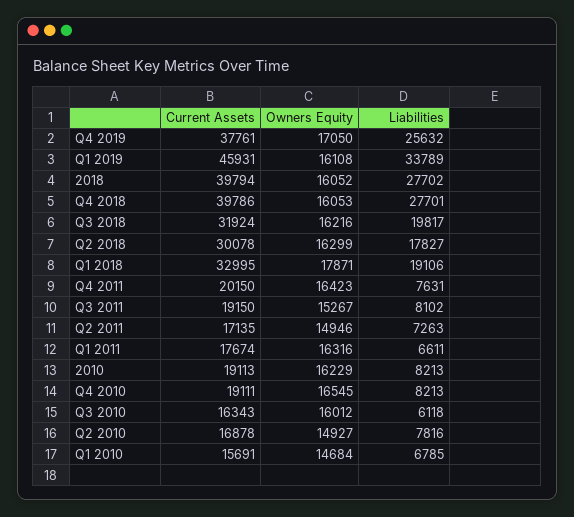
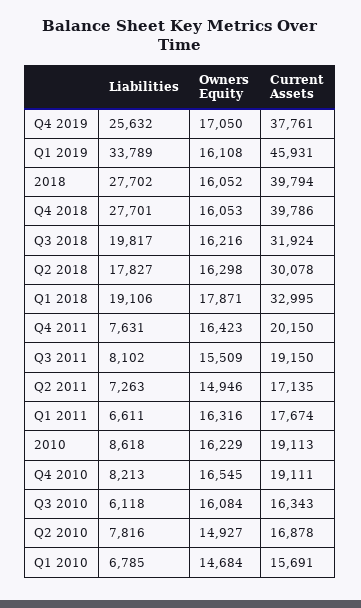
  {
    "Current Assets": {
      "Q4 2019": 37761,
      "Q1 2019": 45931,
      "2018": 39794,
      "Q4 2018": 39786,
      "Q3 2018": 31924,
      "Q2 2018": 30078,
      "Q1 2018": 32995,
      "Q4 2011": 20150,
      "Q3 2011": 19150,
      "Q2 2011": 17135,
      "Q1 2011": 17674,
      "2010": 19113,
      "Q4 2010": 19111,
      "Q3 2010": 16343,
      "Q2 2010": 16878,
      "Q1 2010": 15691
    },
    "Owners Equity": {
      "Q4 2019": 17050,
      "Q1 2019": 16108,
      "2018": 16052,
      "Q4 2018": 16053,
      "Q3 2018": 16216,
-     "Q2 2018": 16299,
+     "Q2 2018": 16298,
      "Q1 2018": 17871,
      "Q4 2011": 16423,
-     "Q3 2011": 15267,
+     "Q3 2011": 15509,
      "Q2 2011": 14946,
      "Q1 2011": 16316,
      "2010": 16229,
      "Q4 2010": 16545,
-     "Q3 2010": 16012,
+     "Q3 2010": 16084,
      "Q2 2010": 14927,
      "Q1 2010": 14684
    },
    "Liabilities": {
      "Q4 2019": 25632,
      "Q1 2019": 33789,
      "2018": 27702,
      "Q4 2018": 27701,
      "Q3 2018": 19817,
      "Q2 2018": 17827,
      "Q1 2018": 19106,
      "Q4 2011": 7631,
      "Q3 2011": 8102,
      "Q2 2011": 7263,
      "Q1 2011": 6611,
-     "2010": 8213,
+     "2010": 8618,
      "Q4 2010": 8213,
      "Q3 2010": 6118,
      "Q2 2010": 7816,
      "Q1 2010": 6785
    }
  }

